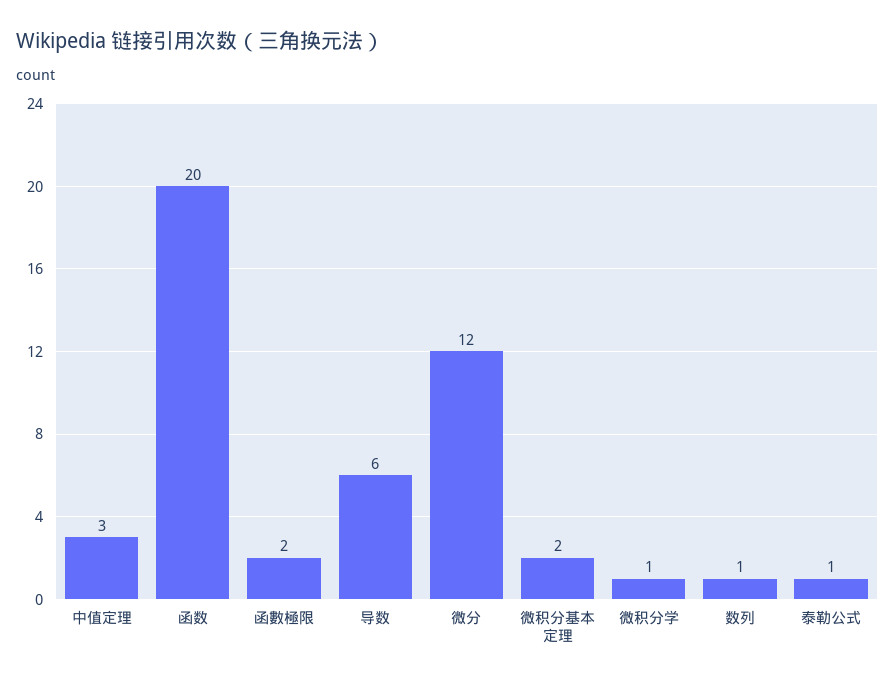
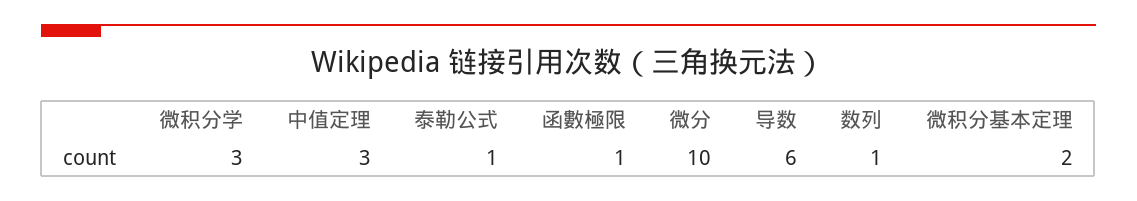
  {
    "中值定理": 3,
-   "函数": 20,
-   "函數極限": 2,
+   "函數極限": 1,
    "导数": 6,
-   "微分": 12,
+   "微分": 10,
    "微积分基本定理": 2,
-   "微积分学": 1,
+   "微积分学": 3,
    "数列": 1,
    "泰勒公式": 1
  }

